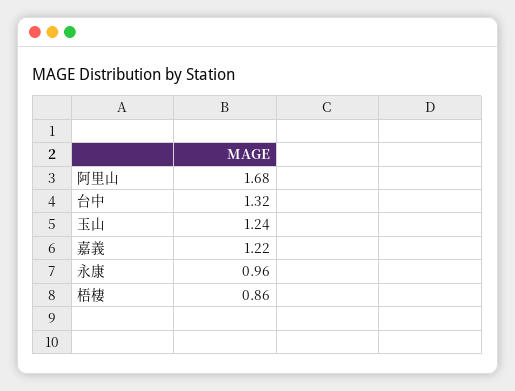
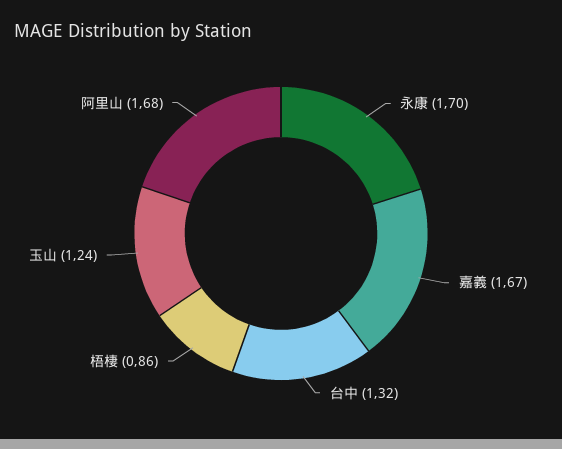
  {
    "阿里山": 1.68,
    "台中": 1.32,
    "玉山": 1.24,
-   "嘉義": 1.22,
+   "嘉義": 1.67,
-   "永康": 0.96,
+   "永康": 1.7,
    "梧棲": 0.86
  }

